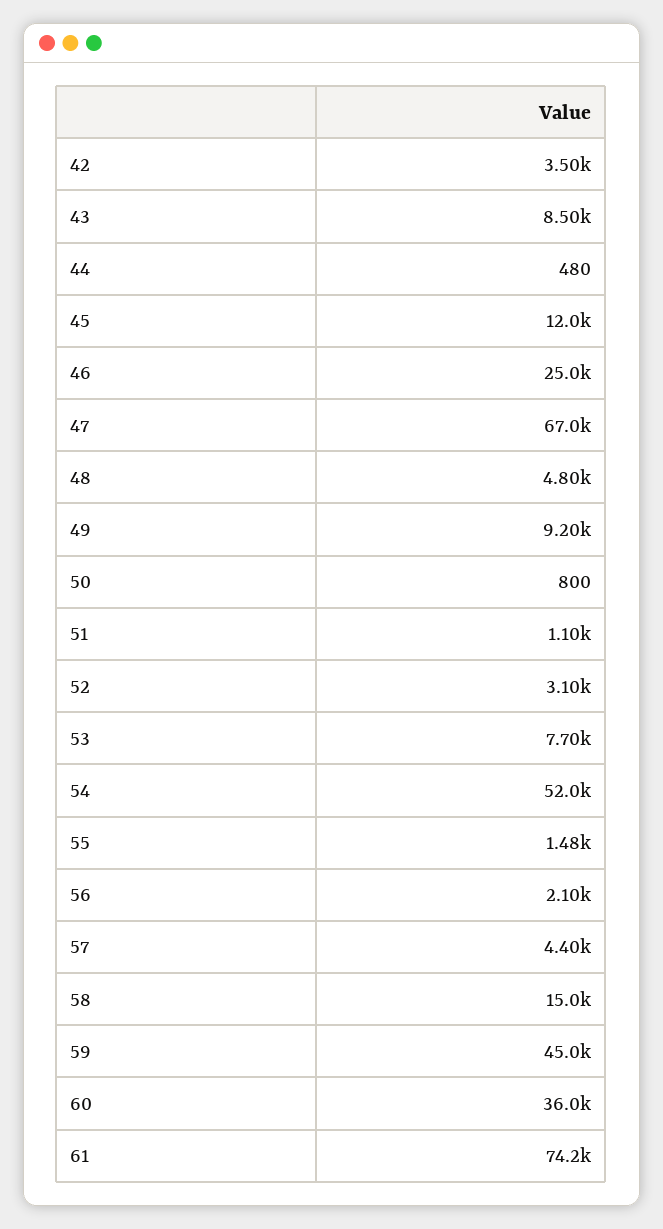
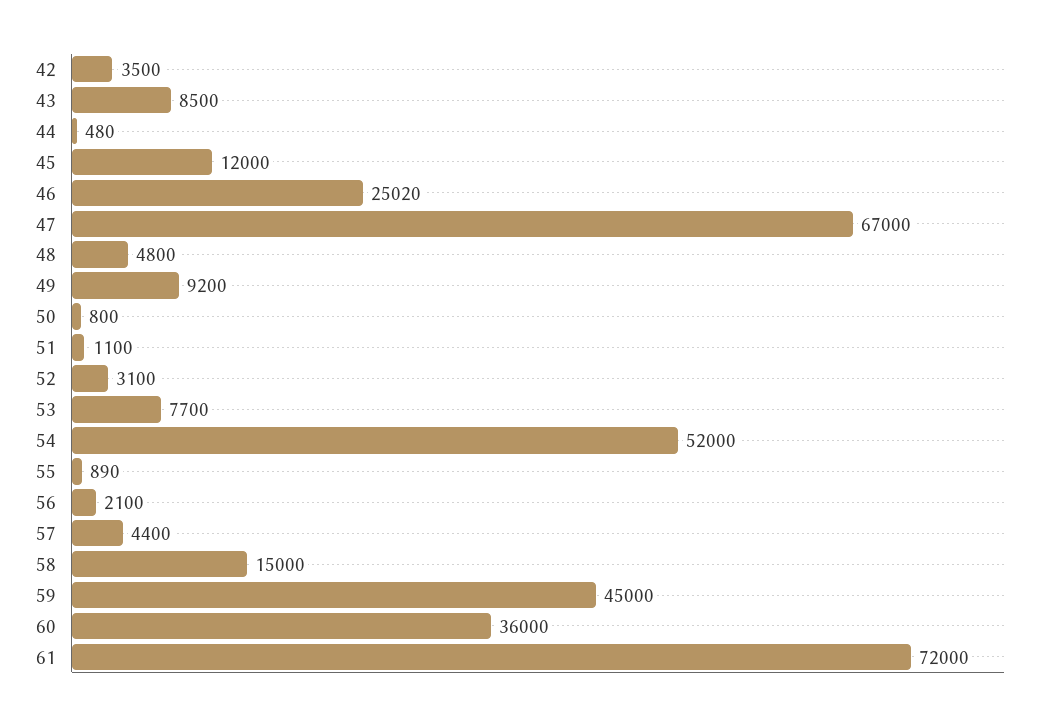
  {
    "42": 3500,
    "43": 8500,
    "44": 480,
    "45": 12000,
-   "46": 25000,
+   "46": 25020,
    "47": 67000,
    "48": 4800,
    "49": 9200,
    "50": 800,
    "51": 1100,
    "52": 3100,
    "53": 7700,
    "54": 52000,
-   "55": 1480,
+   "55": 890,
    "56": 2100,
    "57": 4400,
    "58": 15000,
    "59": 45000,
    "60": 36000,
-   "61": 74200
+   "61": 72000
  }

